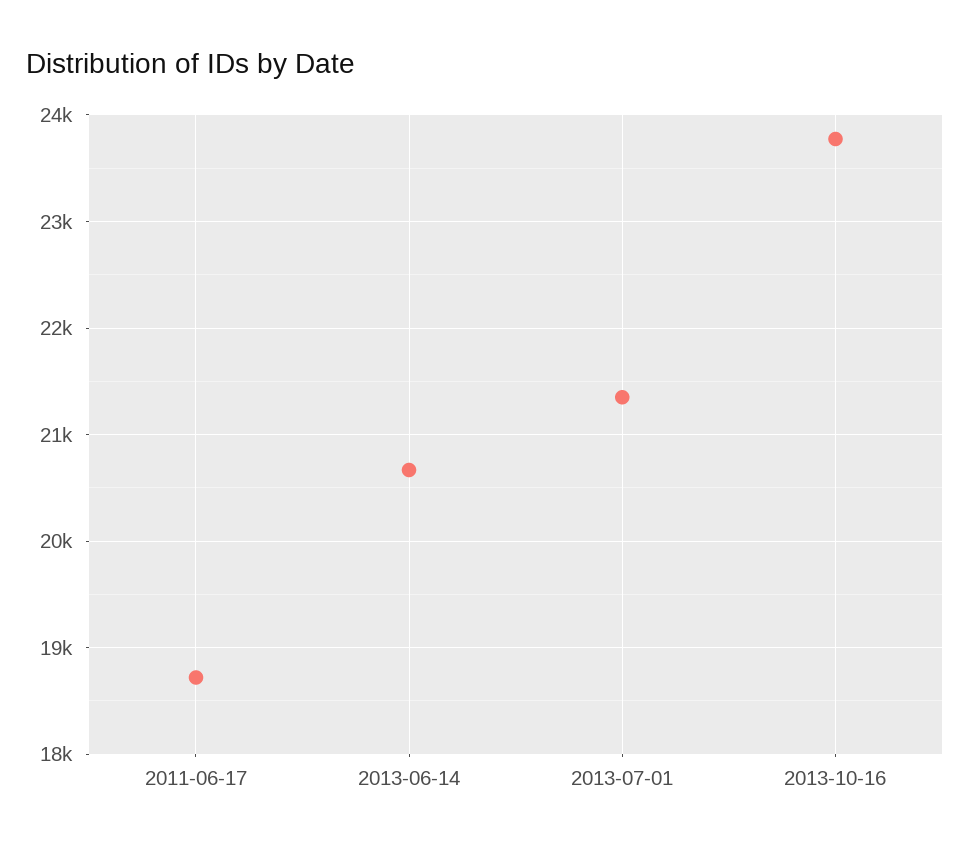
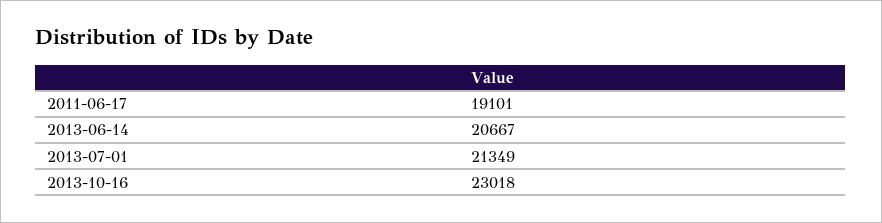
  {
-   "2011-06-17": 18700,
+   "2011-06-17": 19101,
    "2013-06-14": 20667,
    "2013-07-01": 21349,
-   "2013-10-16": 23800
+   "2013-10-16": 23018
  }

